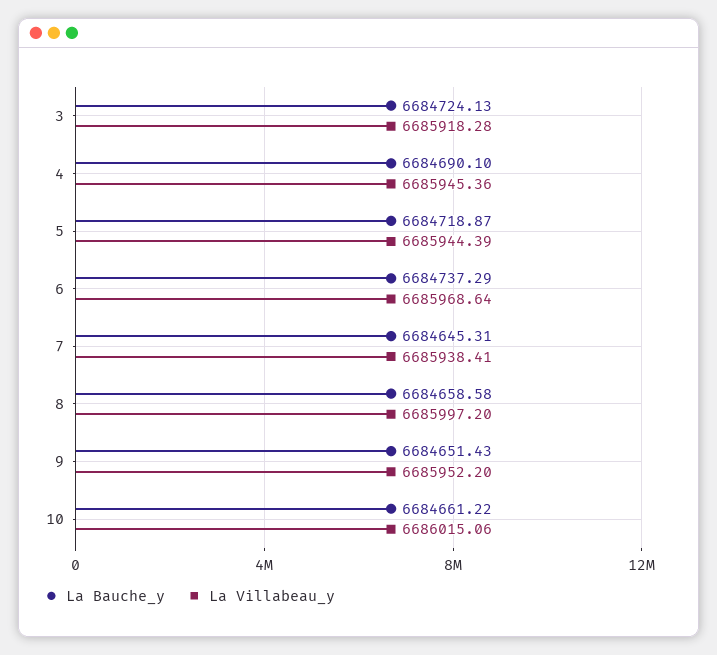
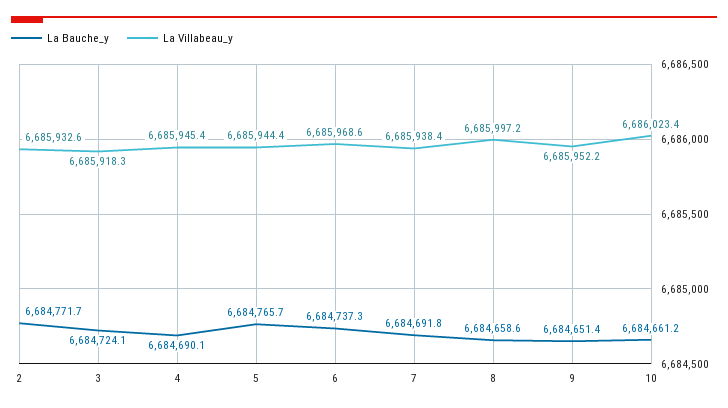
  {
    "La Bauche_y": {
      "3": 6684724.13,
      "4": 6684690.1,
-     "5": 6684718.87,
+     "5": 6684765.7,
      "6": 6684737.29,
-     "7": 6684645.31,
+     "7": 6684691.8,
      "8": 6684658.58,
      "9": 6684651.43,
-     "10": 6684661.22
+     "10": 6684661.22,
+     "2": 6684771.7
    },
    "La Villabeau_y": {
      "3": 6685918.28,
      "4": 6685945.36,
      "5": 6685944.39,
      "6": 6685968.64,
      "7": 6685938.41,
      "8": 6685997.2,
      "9": 6685952.2,
-     "10": 6686015.06
+     "10": 6686023.4,
+     "2": 6685932.6
    }
  }

